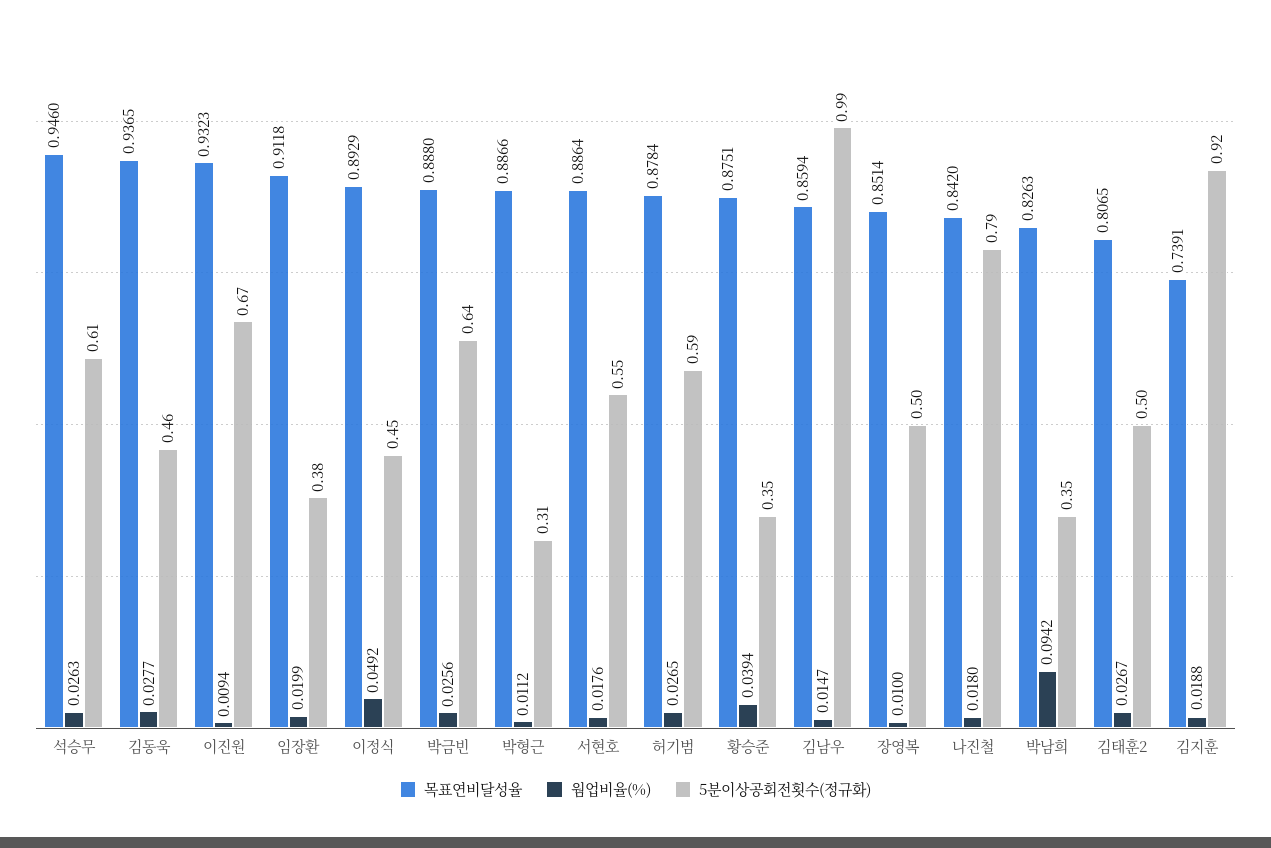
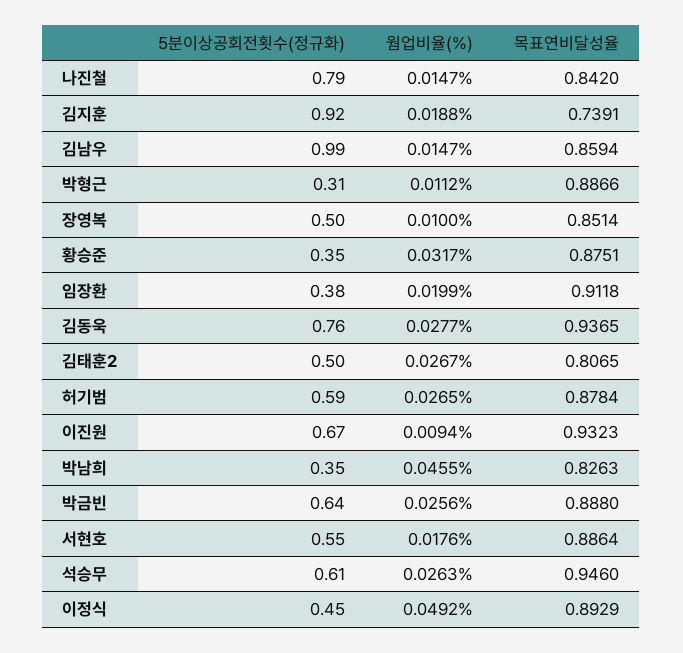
  {
    "목표연비달성율": {
      "석승무": 0.946,
      "김동욱": 0.9365,
      "이진원": 0.9323,
      "임장환": 0.9118,
      "이정식": 0.8929,
      "박금빈": 0.888,
      "박형근": 0.8866,
      "서현호": 0.8864,
      "허기범": 0.8784,
      "황승준": 0.8751,
      "김남우": 0.8594,
      "장영복": 0.8514,
      "나진철": 0.842,
      "박남희": 0.8263,
      "김태훈2": 0.8065,
      "김지훈": 0.7391
    },
    "웜업비율(%)": {
      "석승무": 0.0263,
      "김동욱": 0.0277,
      "이진원": 0.0094,
      "임장환": 0.0199,
      "이정식": 0.0492,
      "박금빈": 0.0256,
      "박형근": 0.0112,
      "서현호": 0.0176,
      "허기범": 0.0265,
-     "황승준": 0.0394,
+     "황승준": 0.0317,
      "김남우": 0.0147,
      "장영복": 0.01,
-     "나진철": 0.018,
+     "나진철": 0.0147,
-     "박남희": 0.0942,
+     "박남희": 0.0455,
      "김태훈2": 0.0267,
      "김지훈": 0.0188
    },
    "5분이상공회전횟수(정규화)": {
      "석승무": 0.61,
-     "김동욱": 0.46,
+     "김동욱": 0.76,
      "이진원": 0.67,
      "임장환": 0.38,
      "이정식": 0.45,
      "박금빈": 0.64,
      "박형근": 0.31,
      "서현호": 0.55,
      "허기범": 0.59,
      "황승준": 0.35,
      "김남우": 0.99,
      "장영복": 0.5,
      "나진철": 0.79,
      "박남희": 0.35,
      "김태훈2": 0.5,
      "김지훈": 0.92
    }
  }

